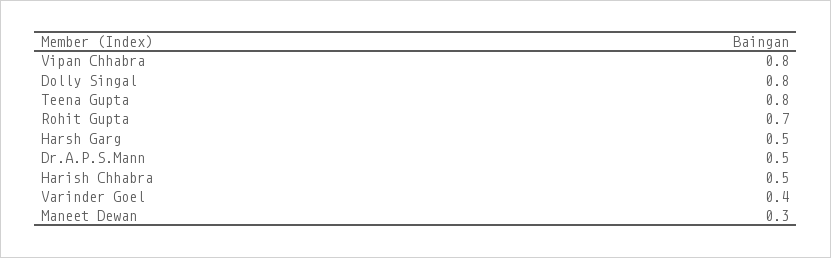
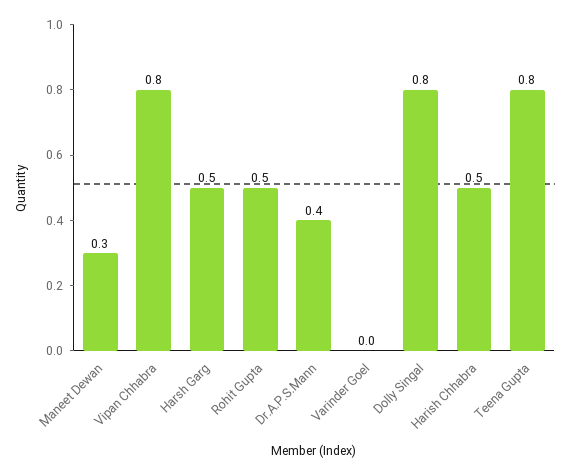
  {
    "Vipan Chhabra": 0.8,
    "Dolly Singal": 0.8,
    "Teena Gupta": 0.8,
-   "Rohit Gupta": 0.7,
+   "Rohit Gupta": 0.5,
    "Harsh Garg": 0.5,
-   "Dr.A.P.S.Mann": 0.5,
+   "Dr.A.P.S.Mann": 0.4,
    "Harish Chhabra": 0.5,
-   "Varinder Goel": 0.4,
+   "Varinder Goel": 0,
    "Maneet Dewan": 0.3
  }

